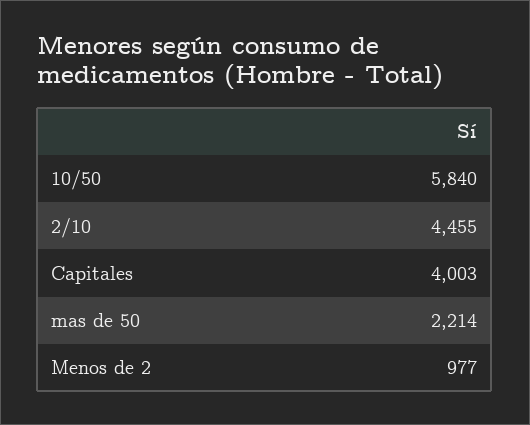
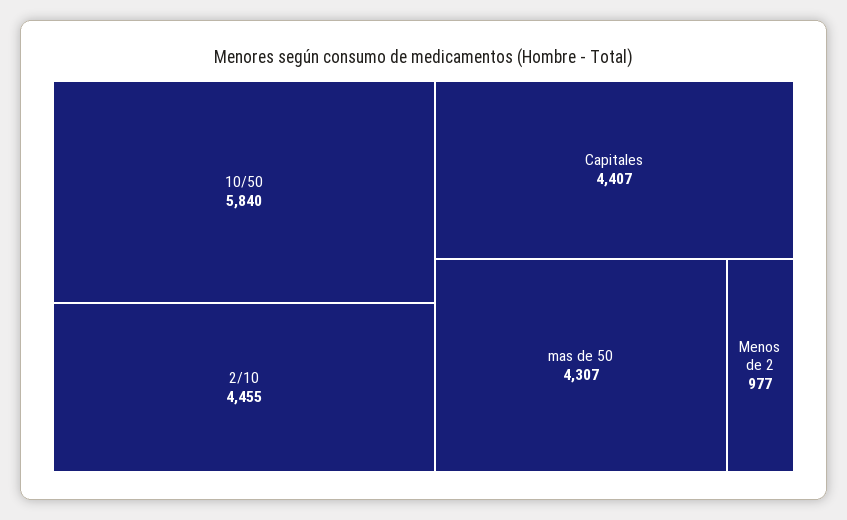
  {
    "10/50": 5840,
    "2/10": 4455,
-   "Capitales": 4003,
+   "Capitales": 4407,
-   "mas de 50": 2214,
+   "mas de 50": 4307,
    "Menos de 2": 977
  }

